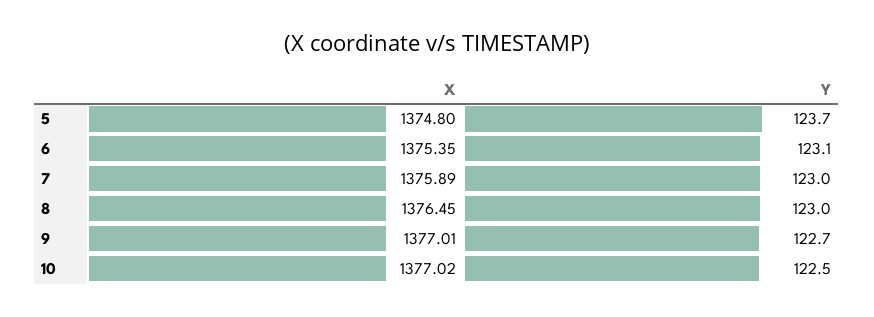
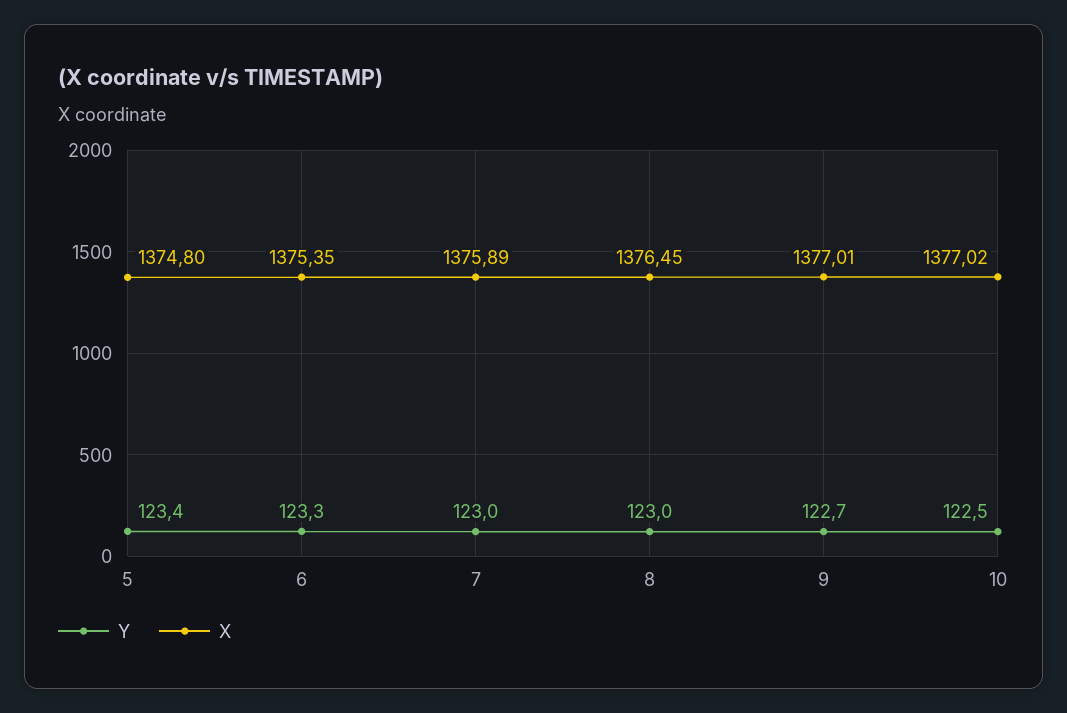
  {
    "X": {
      "5": 1374.8,
      "6": 1375.35,
      "7": 1375.89,
      "8": 1376.45,
      "9": 1377.01,
      "10": 1377.02
    },
    "Y": {
-     "5": 123.7,
+     "5": 123.4,
-     "6": 123.1,
+     "6": 123.3,
      "7": 123,
      "8": 123,
      "9": 122.7,
      "10": 122.5
    }
  }

